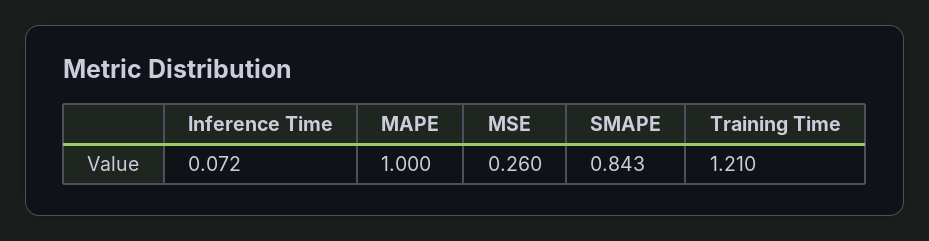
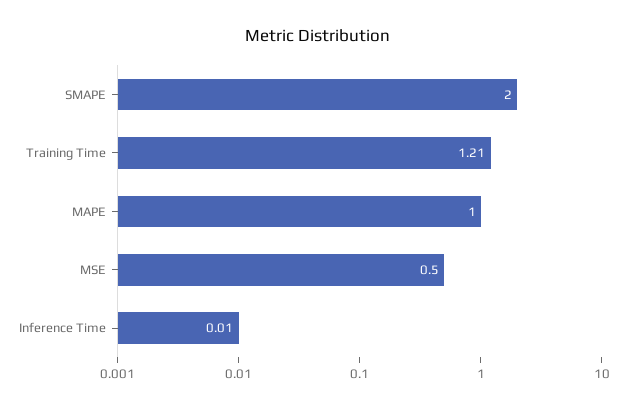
  {
-   "Inference Time": 0.072,
+   "Inference Time": 0.01,
    "MAPE": 1,
-   "MSE": 0.26,
+   "MSE": 0.5,
-   "SMAPE": 0.843,
+   "SMAPE": 2,
    "Training Time": 1.21
  }

